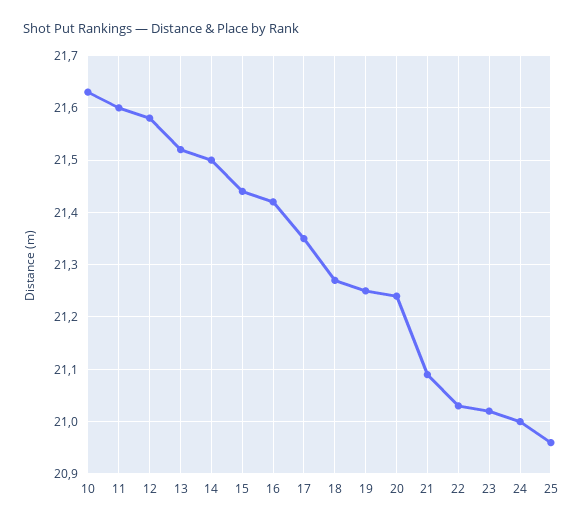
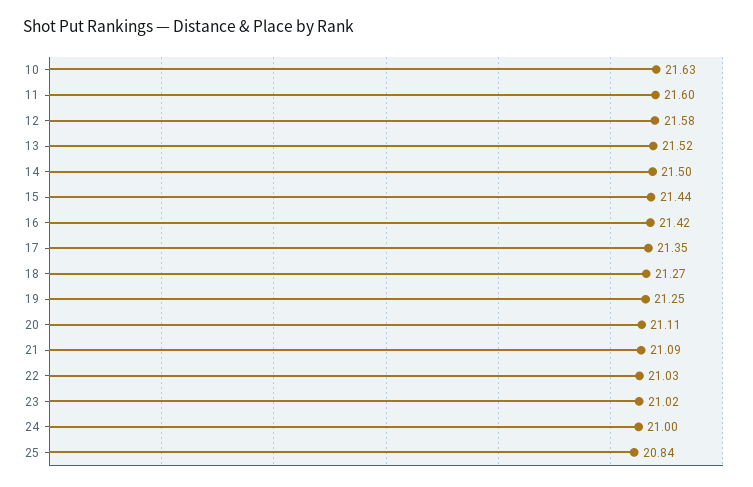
  {
    "10": 21.63,
    "11": 21.6,
    "12": 21.58,
    "13": 21.52,
    "14": 21.5,
    "15": 21.44,
    "16": 21.42,
    "17": 21.35,
    "18": 21.27,
    "19": 21.25,
-   "20": 21.25,
+   "20": 21.11,
    "21": 21.09,
    "22": 21.03,
    "23": 21.02,
    "24": 21,
-   "25": 20.95
+   "25": 20.84
  }

